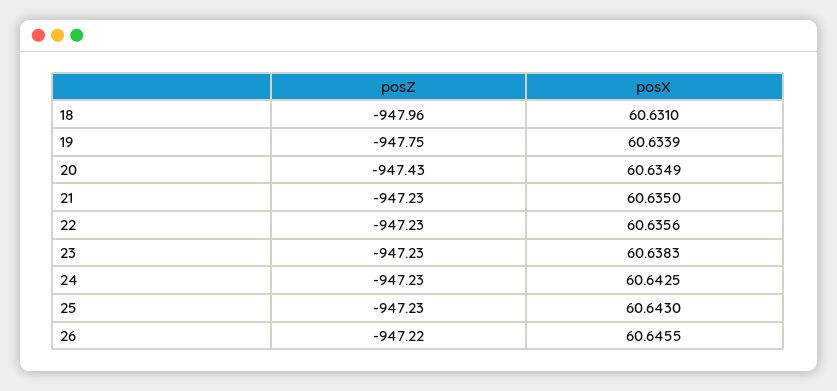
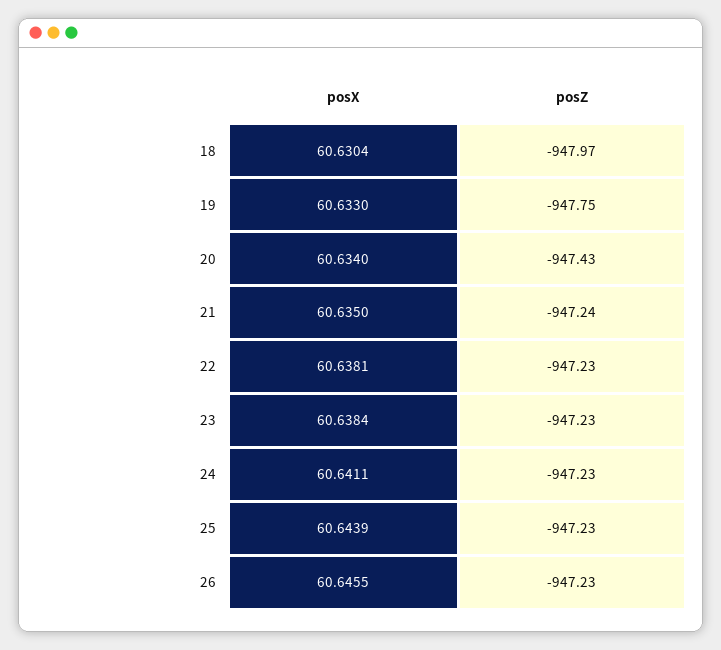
  {
    "posZ": {
-     "18": -947.96,
+     "18": -947.97,
      "19": -947.75,
      "20": -947.43,
-     "21": -947.23,
+     "21": -947.24,
      "22": -947.23,
      "23": -947.23,
      "24": -947.23,
      "25": -947.23,
-     "26": -947.22
+     "26": -947.23
    },
    "posX": {
-     "18": 60.631,
+     "18": 60.6304,
-     "19": 60.6339,
+     "19": 60.633,
-     "20": 60.6349,
+     "20": 60.634,
      "21": 60.635,
-     "22": 60.6356,
+     "22": 60.6381,
-     "23": 60.6383,
+     "23": 60.6384,
-     "24": 60.6425,
+     "24": 60.6411,
-     "25": 60.643,
+     "25": 60.6439,
      "26": 60.6455
    }
  }

